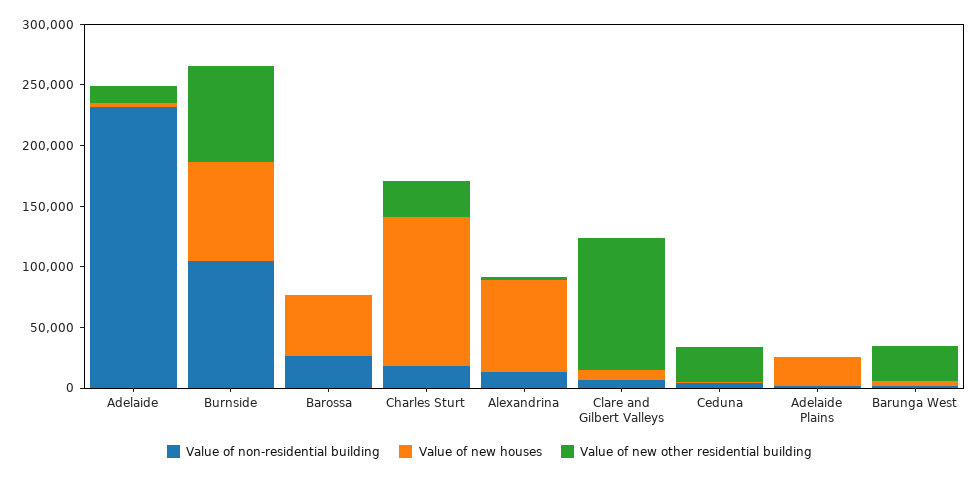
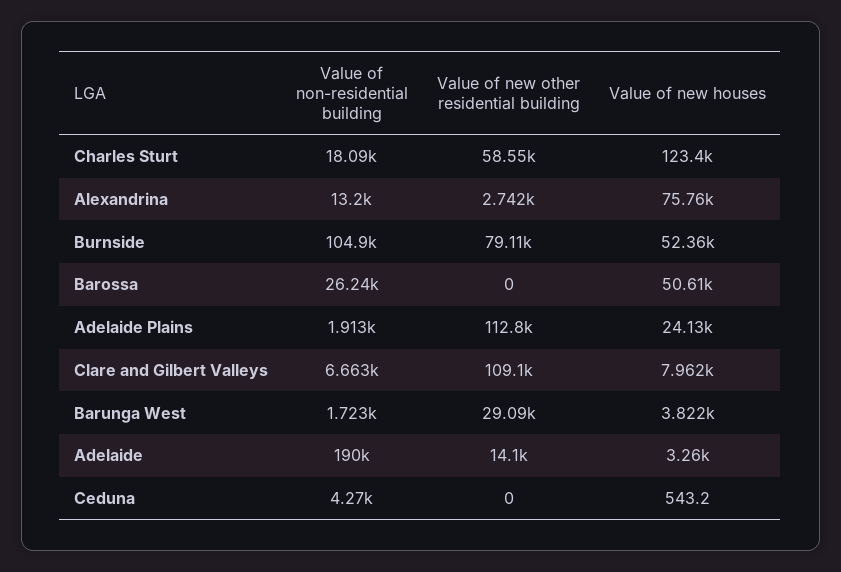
  {
    "Value of non-residential building": {
-     "Adelaide": 230000,
+     "Adelaide": 190000,
      "Burnside": 104900,
      "Barossa": 26240,
      "Charles Sturt": 18090,
      "Alexandrina": 13200,
      "Clare and Gilbert Valleys": 6663,
      "Ceduna": 4270,
      "Adelaide Plains": 1913,
      "Barunga West": 1723
    },
    "Value of new houses": {
      "Adelaide": 3260,
-     "Burnside": 80000,
+     "Burnside": 52360,
      "Barossa": 50610,
      "Charles Sturt": 123400,
      "Alexandrina": 75760,
      "Clare and Gilbert Valleys": 7962,
      "Ceduna": 543.2,
      "Adelaide Plains": 24130,
      "Barunga West": 3822
    },
    "Value of new other residential building": {
      "Adelaide": 14100,
      "Burnside": 79110,
      "Barossa": 0,
-     "Charles Sturt": 30000,
+     "Charles Sturt": 58550,
      "Alexandrina": 2742,
      "Clare and Gilbert Valleys": 109100,
-     "Ceduna": 30000,
+     "Ceduna": 0,
-     "Adelaide Plains": 0,
+     "Adelaide Plains": 112800,
      "Barunga West": 29090
    }
  }

